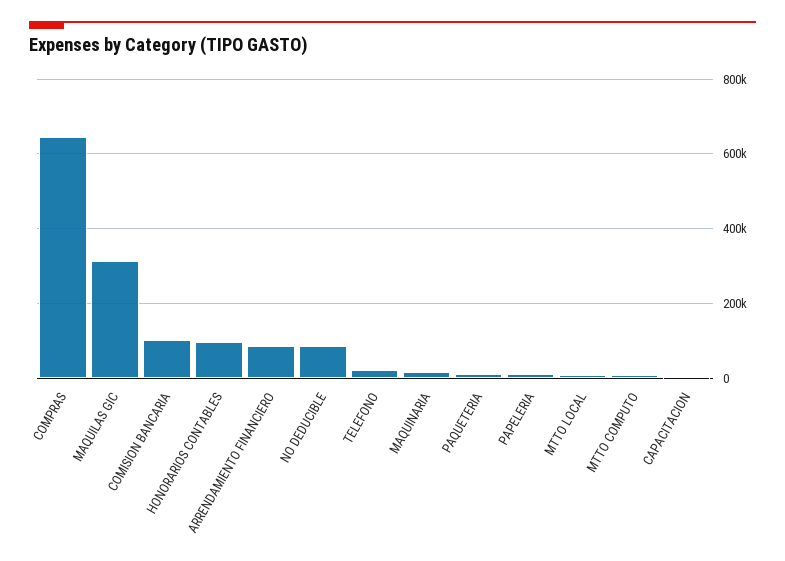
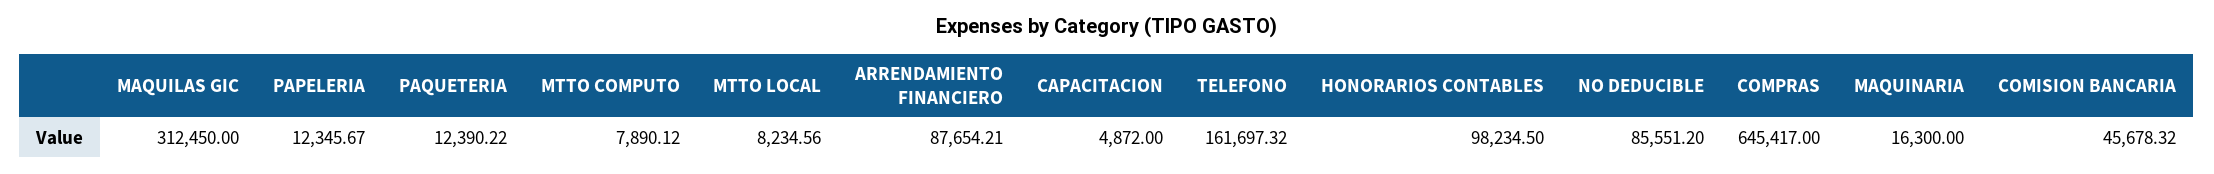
  {
    "COMPRAS": 645417,
    "MAQUILAS GIC": 312450,
-   "COMISION BANCARIA": 100000,
+   "COMISION BANCARIA": 45678.32,
    "HONORARIOS CONTABLES": 98234.5,
    "ARRENDAMIENTO FINANCIERO": 87654.21,
    "NO DEDUCIBLE": 85551.2,
-   "TELEFONO": 20000,
+   "TELEFONO": 161697.32,
    "MAQUINARIA": 16300,
    "PAQUETERIA": 12390.22,
    "PAPELERIA": 12345.67,
    "MTTO LOCAL": 8234.56,
    "MTTO COMPUTO": 7890.12,
    "CAPACITACION": 4872
  }

